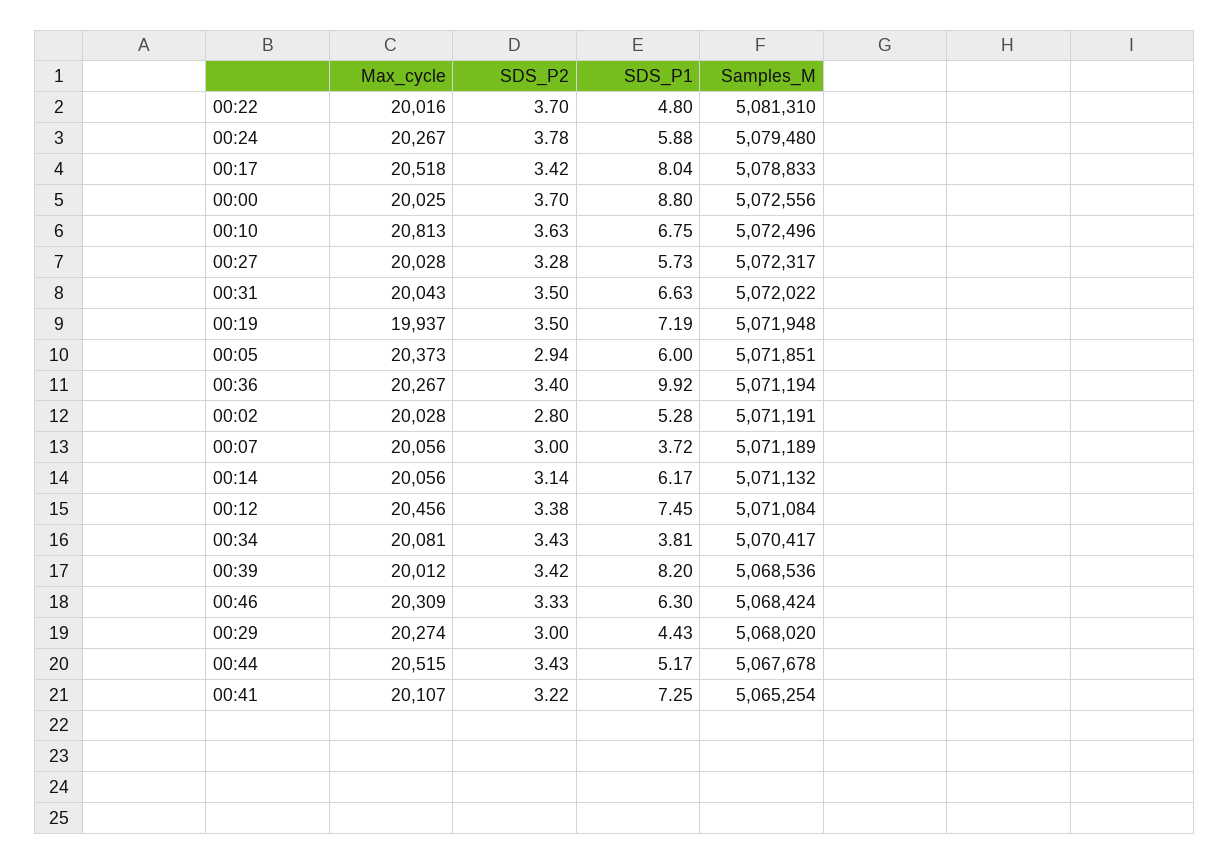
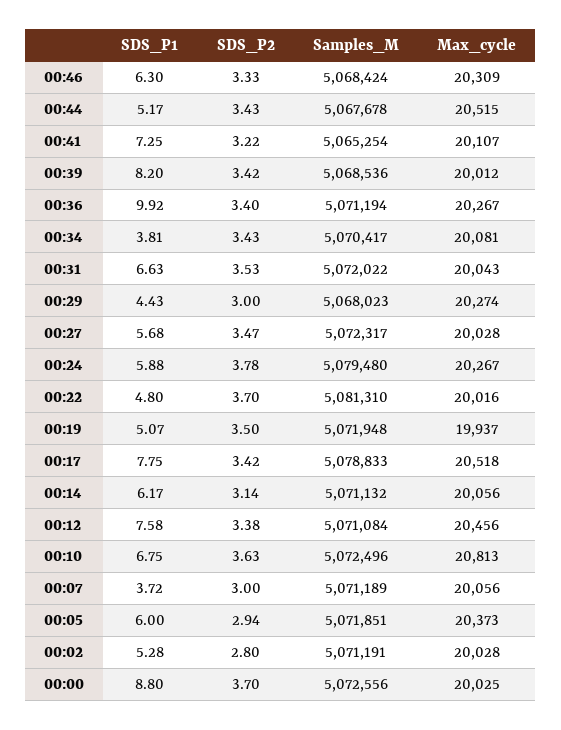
  {
    "Max_cycle": {
      "00:22": 20016,
      "00:24": 20267,
      "00:17": 20518,
      "00:00": 20025,
      "00:10": 20813,
      "00:27": 20028,
      "00:31": 20043,
      "00:19": 19937,
      "00:05": 20373,
      "00:36": 20267,
      "00:02": 20028,
      "00:07": 20056,
      "00:14": 20056,
      "00:12": 20456,
      "00:34": 20081,
      "00:39": 20012,
      "00:46": 20309,
      "00:29": 20274,
      "00:44": 20515,
      "00:41": 20107
    },
    "SDS_P2": {
      "00:22": 3.7,
      "00:24": 3.78,
      "00:17": 3.42,
      "00:00": 3.7,
      "00:10": 3.63,
-     "00:27": 3.28,
+     "00:27": 3.47,
-     "00:31": 3.5,
+     "00:31": 3.53,
      "00:19": 3.5,
      "00:05": 2.94,
      "00:36": 3.4,
      "00:02": 2.8,
      "00:07": 3,
      "00:14": 3.14,
      "00:12": 3.38,
      "00:34": 3.43,
      "00:39": 3.42,
      "00:46": 3.33,
      "00:29": 3,
      "00:44": 3.43,
      "00:41": 3.22
    },
    "SDS_P1": {
      "00:22": 4.8,
      "00:24": 5.88,
-     "00:17": 8.04,
+     "00:17": 7.75,
      "00:00": 8.8,
      "00:10": 6.75,
-     "00:27": 5.73,
+     "00:27": 5.68,
      "00:31": 6.63,
-     "00:19": 7.19,
+     "00:19": 5.07,
      "00:05": 6,
      "00:36": 9.92,
      "00:02": 5.28,
      "00:07": 3.72,
      "00:14": 6.17,
-     "00:12": 7.45,
+     "00:12": 7.58,
      "00:34": 3.81,
      "00:39": 8.2,
      "00:46": 6.3,
      "00:29": 4.43,
      "00:44": 5.17,
      "00:41": 7.25
    },
    "Samples_M": {
      "00:22": 5081310,
      "00:24": 5079480,
      "00:17": 5078833,
      "00:00": 5072556,
      "00:10": 5072496,
      "00:27": 5072317,
      "00:31": 5072022,
      "00:19": 5071948,
      "00:05": 5071851,
      "00:36": 5071194,
      "00:02": 5071191,
      "00:07": 5071189,
      "00:14": 5071132,
      "00:12": 5071084,
      "00:34": 5070417,
      "00:39": 5068536,
      "00:46": 5068424,
-     "00:29": 5068020,
+     "00:29": 5068023,
      "00:44": 5067678,
      "00:41": 5065254
    }
  }

